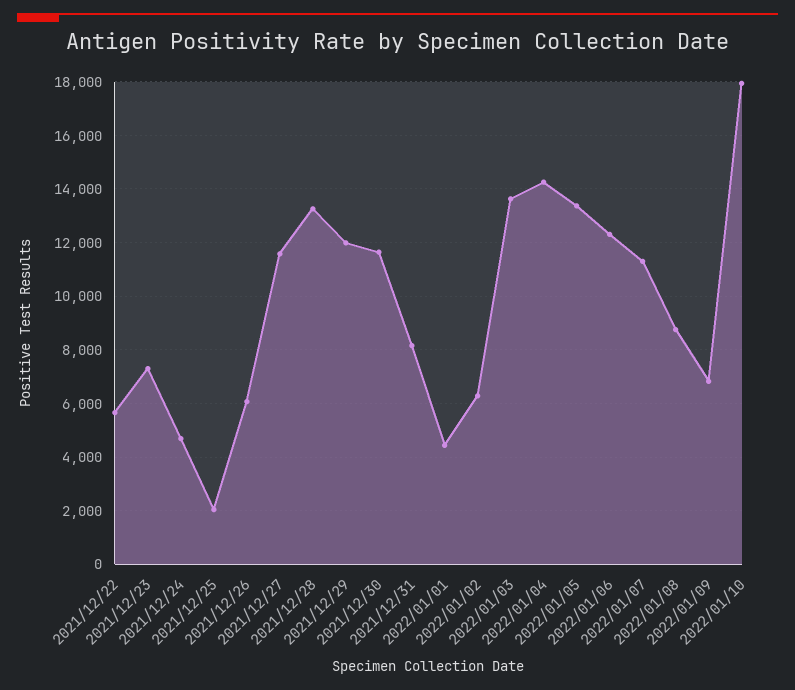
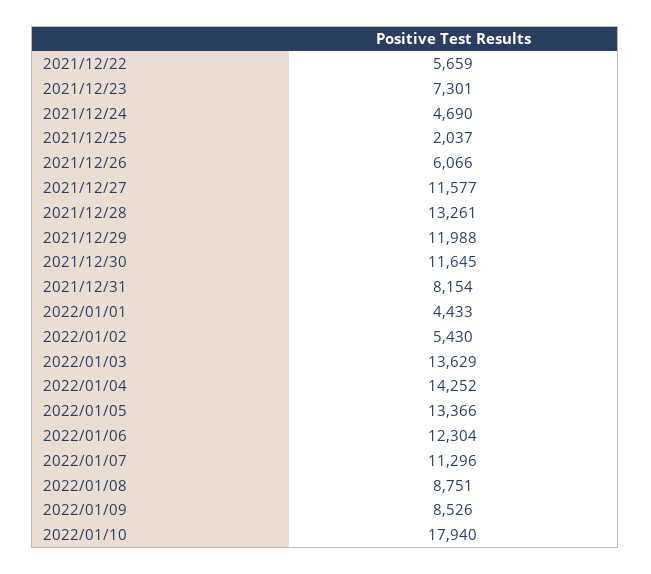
  {
    "2021/12/22": 5659,
    "2021/12/23": 7301,
    "2021/12/24": 4690,
    "2021/12/25": 2037,
    "2021/12/26": 6066,
    "2021/12/27": 11577,
    "2021/12/28": 13261,
    "2021/12/29": 11988,
    "2021/12/30": 11645,
    "2021/12/31": 8154,
    "2022/01/01": 4433,
-   "2022/01/02": 6250,
+   "2022/01/02": 5430,
    "2022/01/03": 13629,
    "2022/01/04": 14252,
    "2022/01/05": 13366,
    "2022/01/06": 12304,
    "2022/01/07": 11296,
    "2022/01/08": 8751,
-   "2022/01/09": 6750,
+   "2022/01/09": 8526,
    "2022/01/10": 17940
  }

